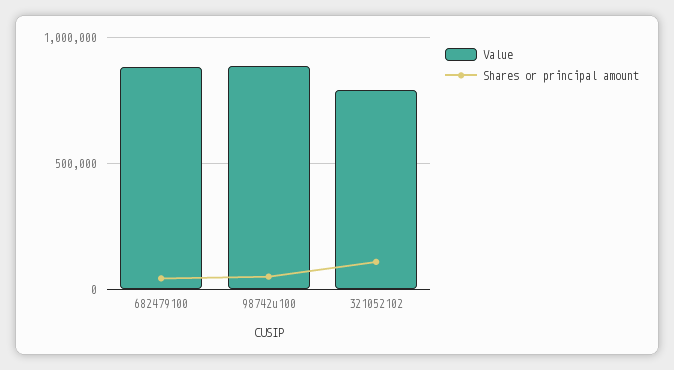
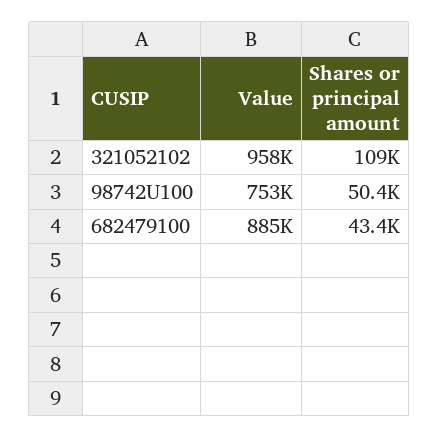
  {
    "Value": {
      "682479100": 885000,
-     "98742u100": 900000,
+     "98742u100": 753000,
-     "321052102": 800000
+     "321052102": 958000
    },
    "Shares or principal amount": {
      "682479100": 43400,
      "98742u100": 50400,
      "321052102": 109000
    }
  }

